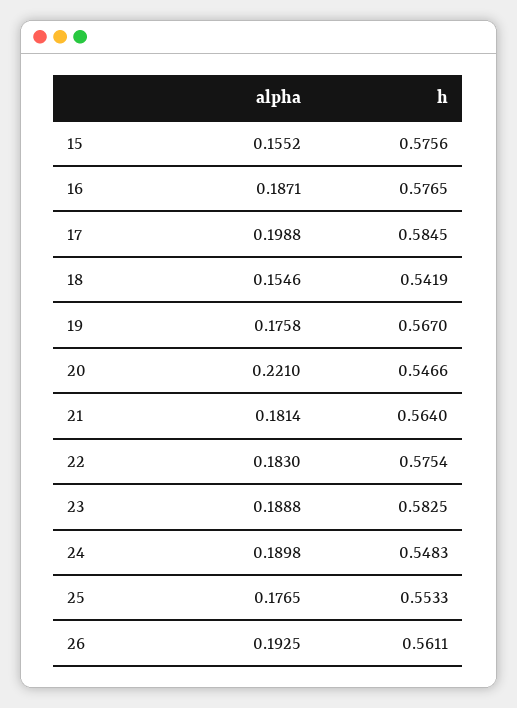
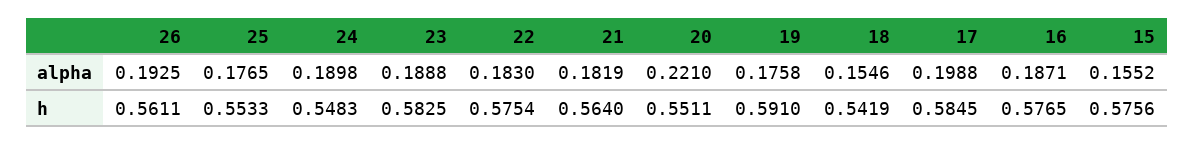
  {
    "alpha": {
      "15": 0.1552,
      "16": 0.1871,
      "17": 0.1988,
      "18": 0.1546,
      "19": 0.1758,
      "20": 0.221,
-     "21": 0.1814,
+     "21": 0.1819,
      "22": 0.183,
      "23": 0.1888,
      "24": 0.1898,
      "25": 0.1765,
      "26": 0.1925
    },
    "h": {
      "15": 0.5756,
      "16": 0.5765,
      "17": 0.5845,
      "18": 0.5419,
-     "19": 0.567,
+     "19": 0.591,
-     "20": 0.5466,
+     "20": 0.5511,
      "21": 0.564,
      "22": 0.5754,
      "23": 0.5825,
      "24": 0.5483,
      "25": 0.5533,
      "26": 0.5611
    }
  }

